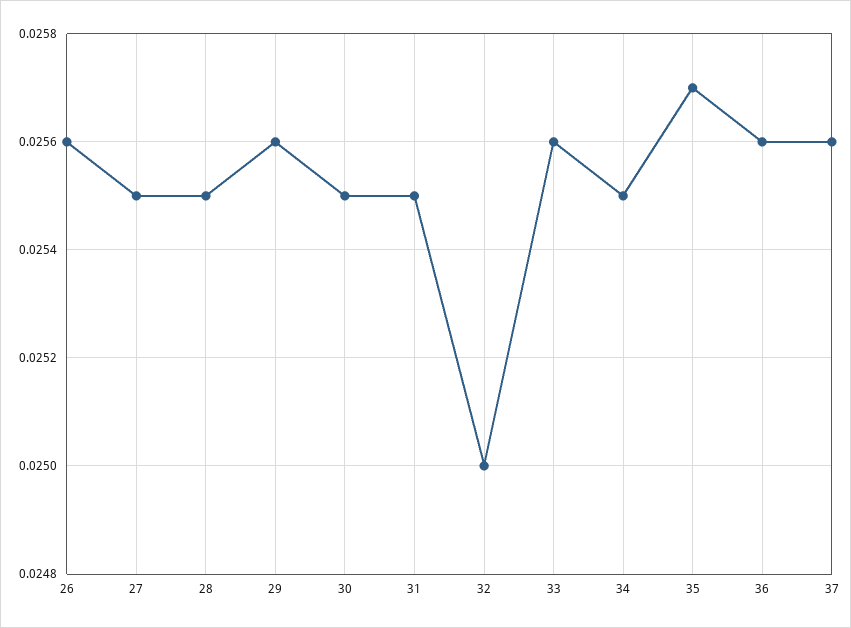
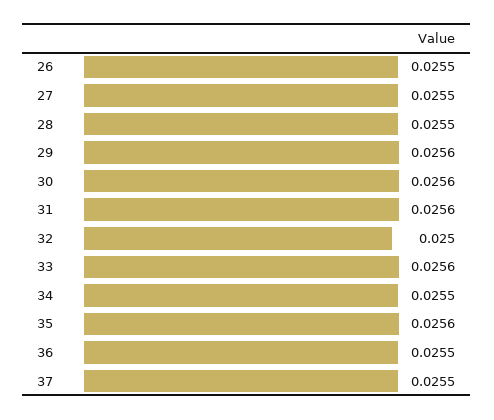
  {
-   "26": 0.0256,
+   "26": 0.0255,
    "27": 0.0255,
    "28": 0.0255,
    "29": 0.0256,
-   "30": 0.0255,
+   "30": 0.0256,
-   "31": 0.0255,
+   "31": 0.0256,
    "32": 0.025,
    "33": 0.0256,
    "34": 0.0255,
-   "35": 0.0257,
+   "35": 0.0256,
-   "36": 0.0256,
+   "36": 0.0255,
-   "37": 0.0256
+   "37": 0.0255
  }

